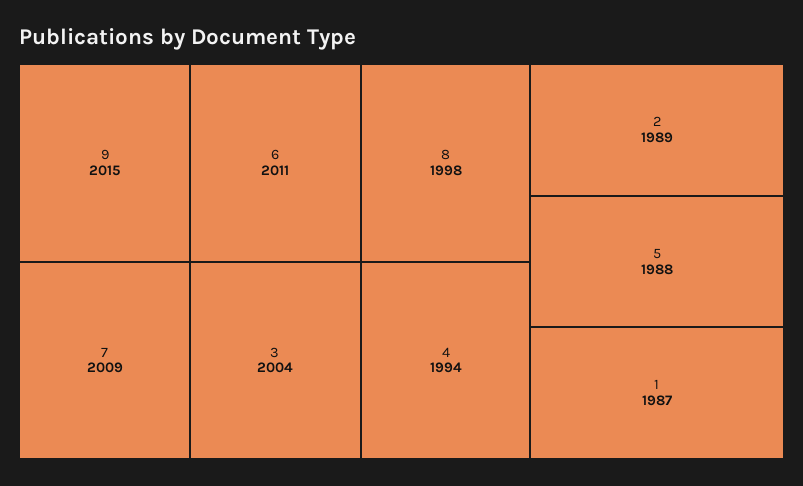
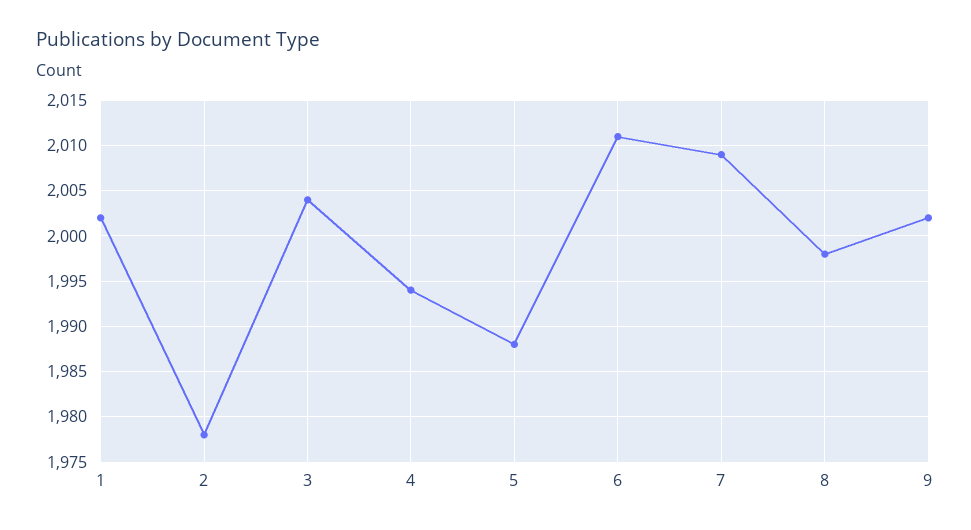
  {
-   "9": 2015,
+   "9": 2002,
    "6": 2011,
    "7": 2009,
    "3": 2004,
    "8": 1998,
    "4": 1994,
-   "2": 1989,
+   "2": 1978,
    "5": 1988,
-   "1": 1987
+   "1": 2002
  }

